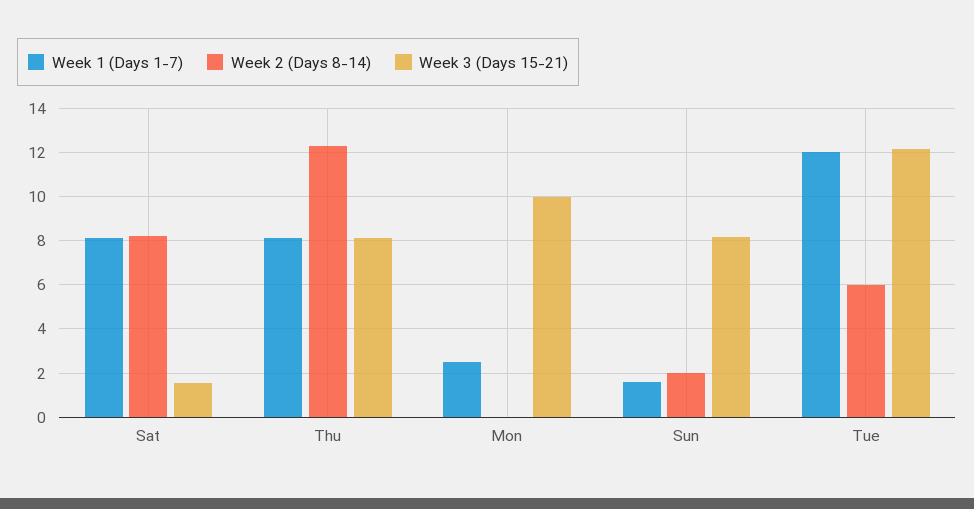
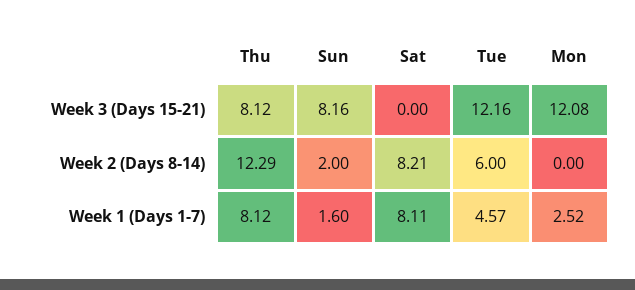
  {
    "Week 1 (Days 1-7)": {
      "Sat": 8.11,
      "Thu": 8.12,
      "Mon": 2.52,
      "Sun": 1.6,
-     "Tue": 12
+     "Tue": 4.57
    },
    "Week 2 (Days 8-14)": {
      "Sat": 8.21,
      "Thu": 12.29,
      "Mon": 0,
      "Sun": 2,
      "Tue": 6
    },
    "Week 3 (Days 15-21)": {
-     "Sat": 1.5,
+     "Sat": 0,
      "Thu": 8.12,
-     "Mon": 10,
+     "Mon": 12.08,
      "Sun": 8.16,
      "Tue": 12.16
    }
  }

